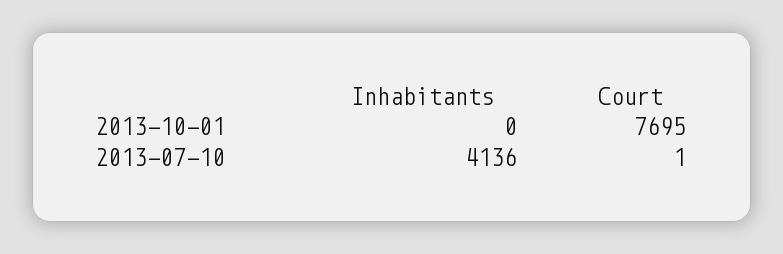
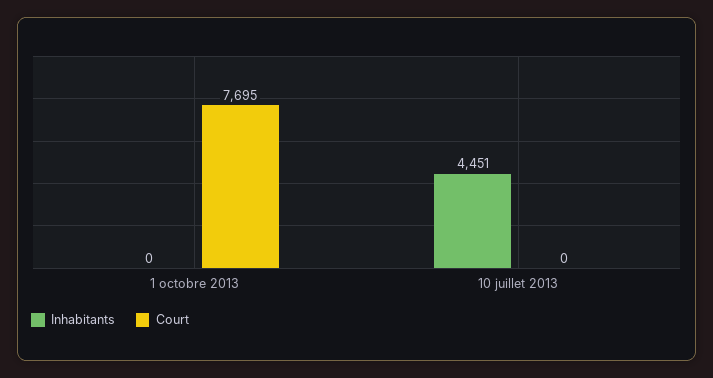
  {
    "Inhabitants": {
      "2013-10-01": 0,
-     "2013-07-10": 4136
+     "2013-07-10": 4451
    },
    "Court": {
      "2013-10-01": 7695,
-     "2013-07-10": 1
+     "2013-07-10": 0
    }
  }

